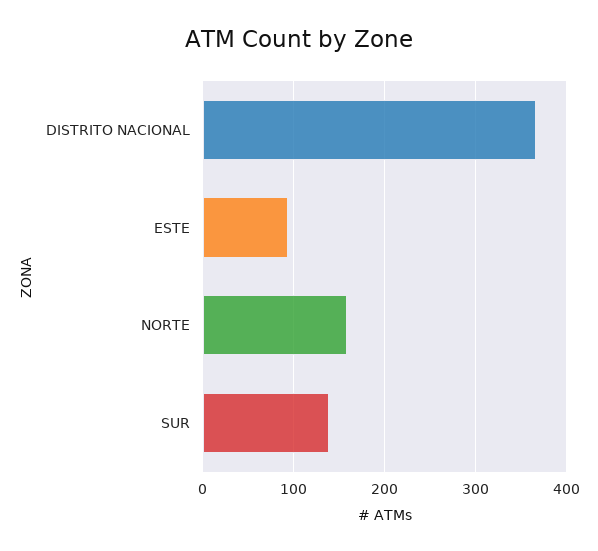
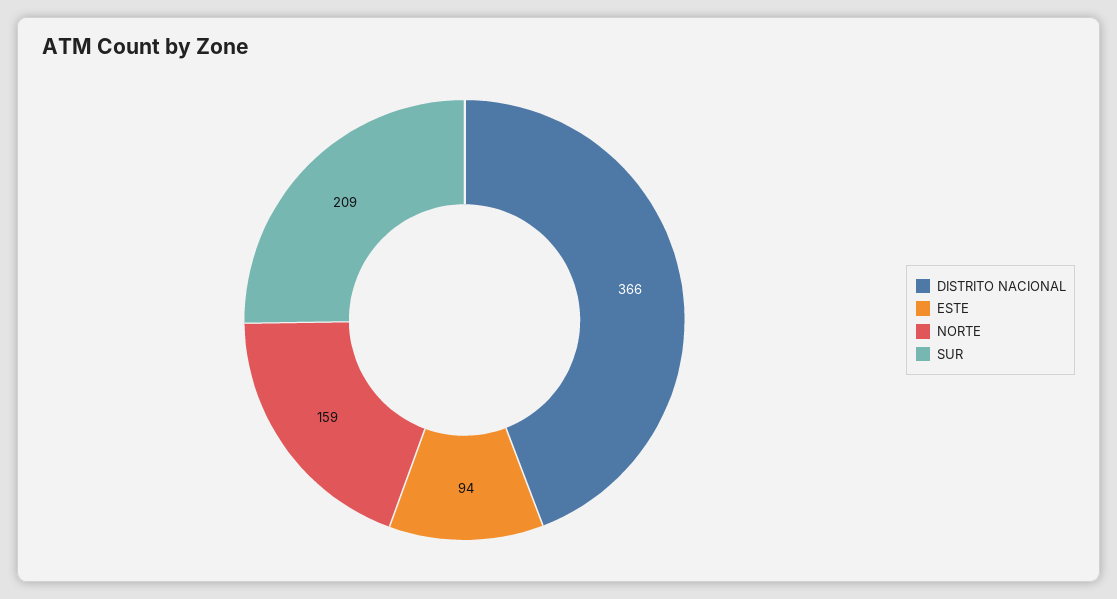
  {
    "DISTRITO NACIONAL": 366,
    "ESTE": 94,
    "NORTE": 159,
-   "SUR": 140
+   "SUR": 209
  }

